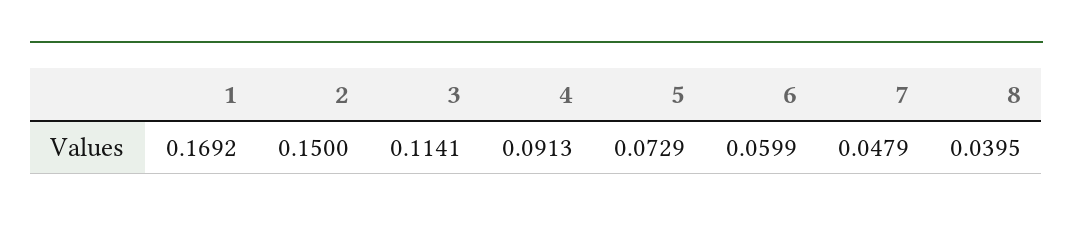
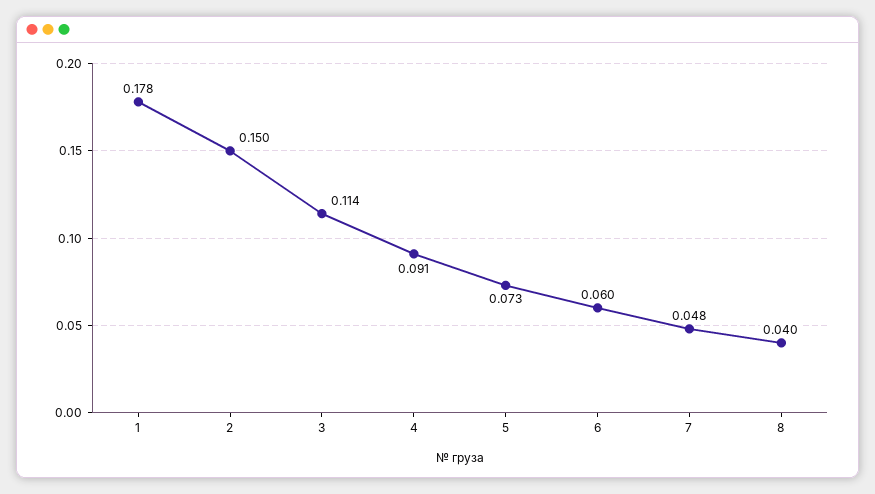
  {
-   "1": 0.1692,
+   "1": 0.178,
    "2": 0.15,
    "3": 0.1141,
    "4": 0.0913,
    "5": 0.0729,
    "6": 0.0599,
    "7": 0.0479,
    "8": 0.0395
  }

